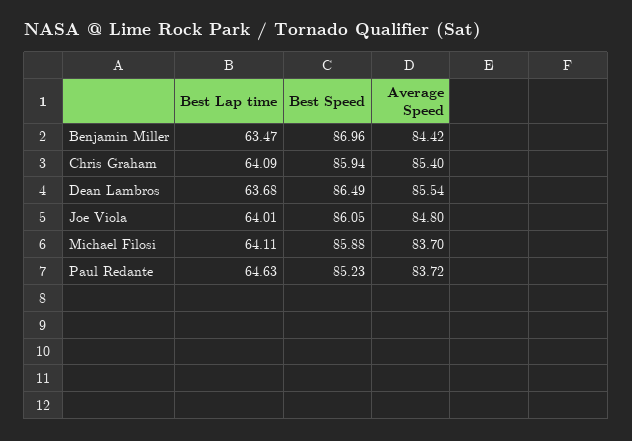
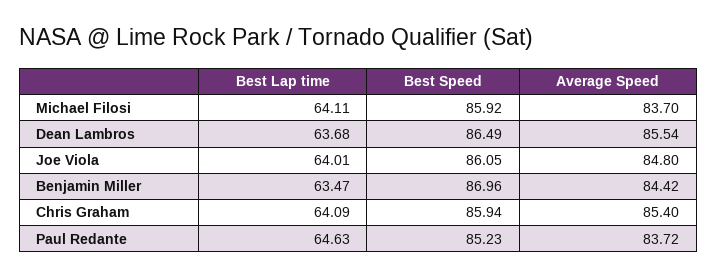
  {
    "Best Lap time": {
      "Benjamin Miller": 63.47,
      "Chris Graham": 64.09,
      "Dean Lambros": 63.68,
      "Joe Viola": 64.01,
      "Michael Filosi": 64.11,
      "Paul Redante": 64.63
    },
    "Best Speed": {
      "Benjamin Miller": 86.96,
      "Chris Graham": 85.94,
      "Dean Lambros": 86.49,
      "Joe Viola": 86.05,
-     "Michael Filosi": 85.88,
+     "Michael Filosi": 85.92,
      "Paul Redante": 85.23
    },
    "Average Speed": {
      "Benjamin Miller": 84.42,
      "Chris Graham": 85.4,
      "Dean Lambros": 85.54,
      "Joe Viola": 84.8,
      "Michael Filosi": 83.7,
      "Paul Redante": 83.72
    }
  }

